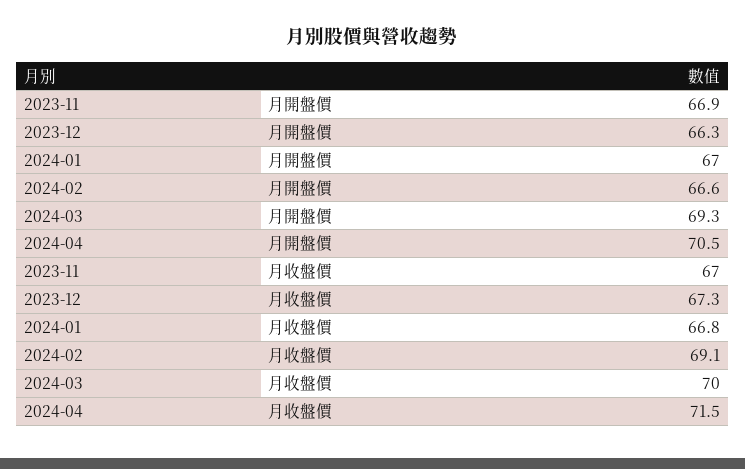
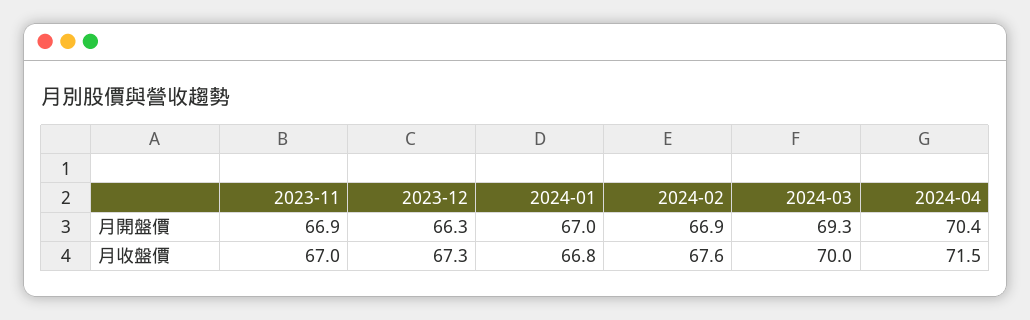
  {
    "2023-11": {
      "月開盤價": 66.9,
      "月收盤價": 67
    },
    "2023-12": {
      "月開盤價": 66.3,
      "月收盤價": 67.3
    },
    "2024-01": {
      "月開盤價": 67,
      "月收盤價": 66.8
    },
    "2024-02": {
-     "月開盤價": 66.6,
+     "月開盤價": 66.9,
-     "月收盤價": 69.1
+     "月收盤價": 67.6
    },
    "2024-03": {
      "月開盤價": 69.3,
      "月收盤價": 70
    },
    "2024-04": {
-     "月開盤價": 70.5,
+     "月開盤價": 70.4,
      "月收盤價": 71.5
    }
  }

